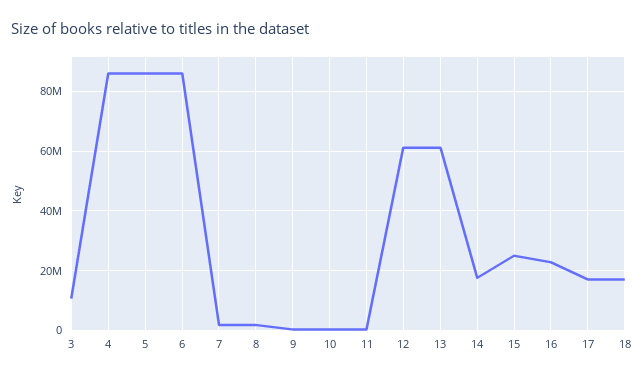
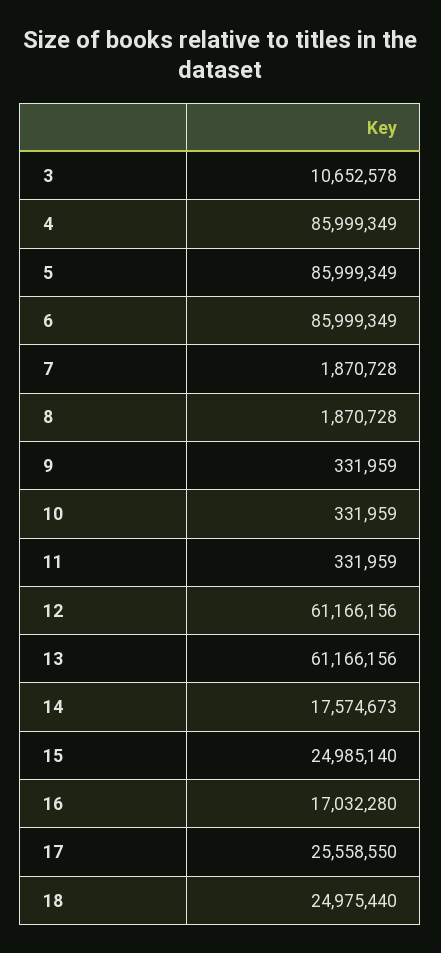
  {
    "3": 10652578,
    "4": 85999349,
    "5": 85999349,
    "6": 85999349,
    "7": 1870728,
    "8": 1870728,
    "9": 331959,
    "10": 331959,
    "11": 331959,
    "12": 61166156,
    "13": 61166156,
    "14": 17574673,
    "15": 24985140,
-   "16": 22500000,
+   "16": 17032280,
-   "17": 17500000,
+   "17": 25558550,
-   "18": 17500000
+   "18": 24975440
  }

